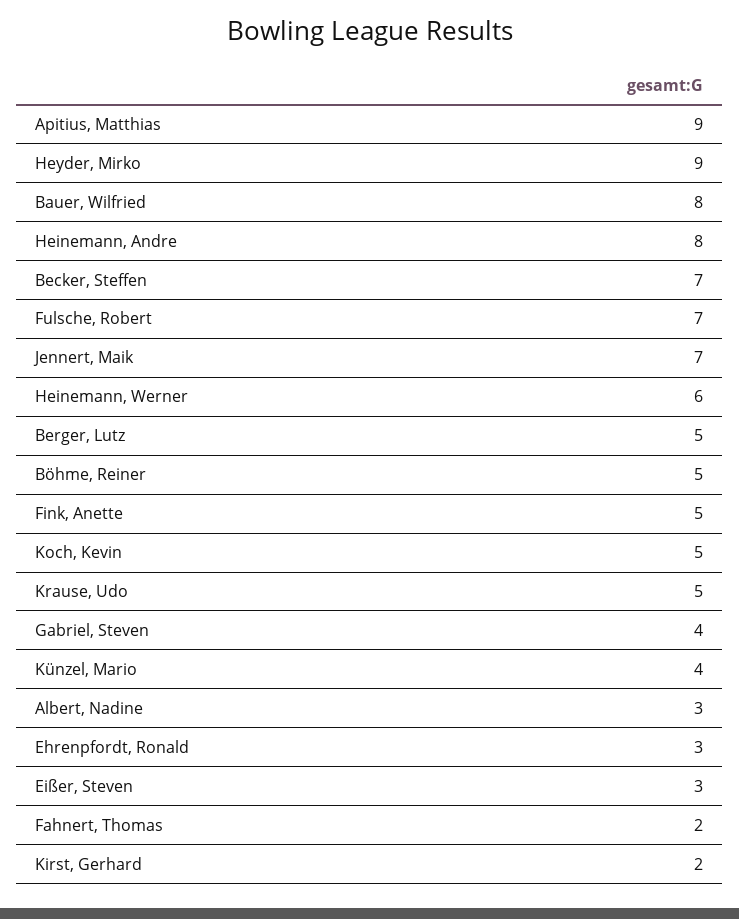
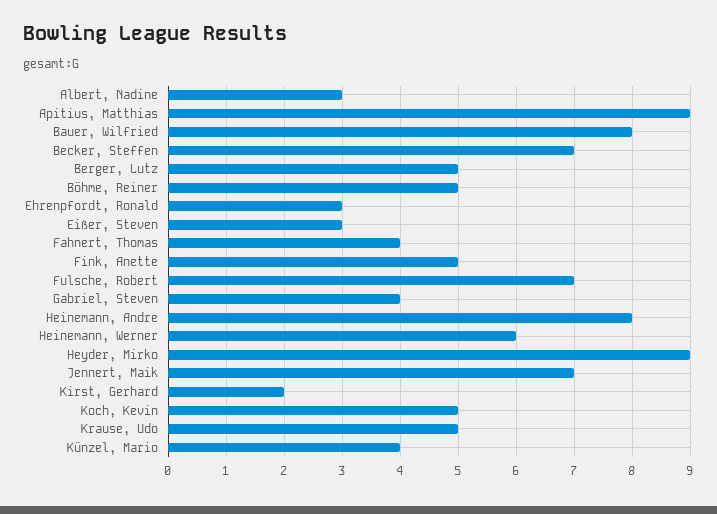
  {
    "Apitius, Matthias": 9,
    "Heyder, Mirko": 9,
    "Bauer, Wilfried": 8,
    "Heinemann, Andre": 8,
    "Becker, Steffen": 7,
    "Fulsche, Robert": 7,
    "Jennert, Maik": 7,
    "Heinemann, Werner": 6,
    "Berger, Lutz": 5,
    "Böhme, Reiner": 5,
    "Fink, Anette": 5,
    "Koch, Kevin": 5,
    "Krause, Udo": 5,
    "Gabriel, Steven": 4,
    "Künzel, Mario": 4,
    "Albert, Nadine": 3,
    "Ehrenpfordt, Ronald": 3,
    "Eißer, Steven": 3,
-   "Fahnert, Thomas": 2,
+   "Fahnert, Thomas": 4,
    "Kirst, Gerhard": 2
  }

